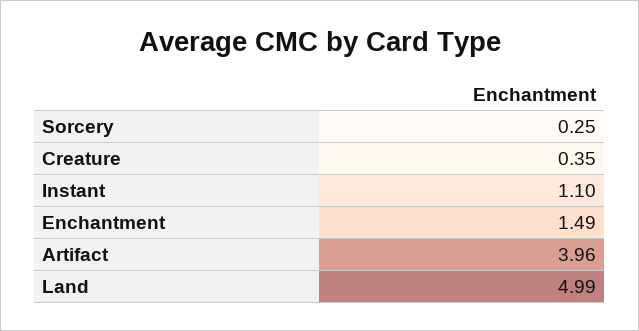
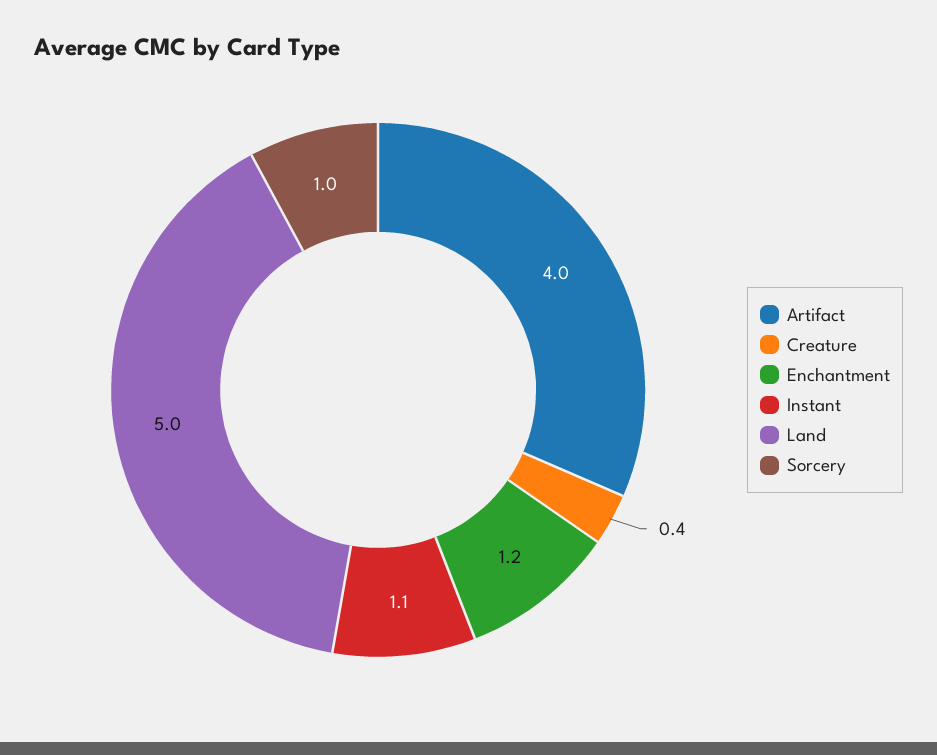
  {
-   "Sorcery": 0.25,
+   "Sorcery": 1,
    "Creature": 0.35,
    "Instant": 1.1,
-   "Enchantment": 1.49,
+   "Enchantment": 1.2,
    "Artifact": 3.96,
    "Land": 4.99
  }

